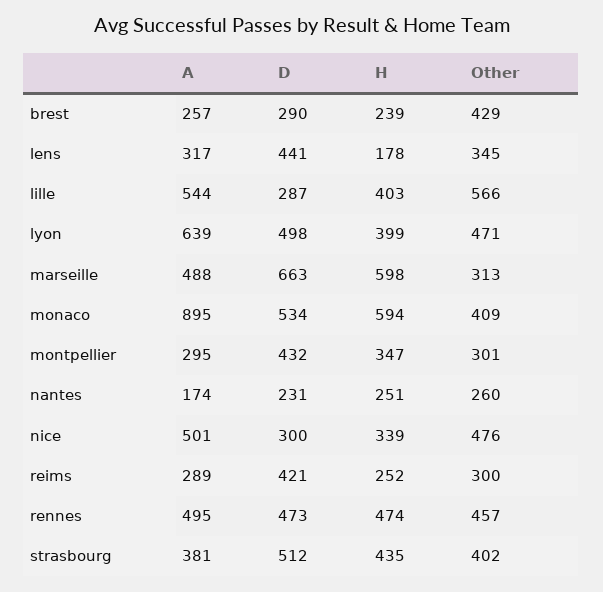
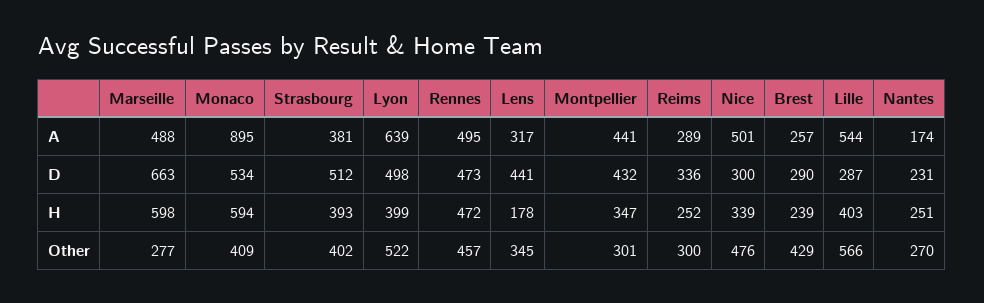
  {
    "A": {
      "brest": 257,
      "lens": 317,
      "lille": 544,
      "lyon": 639,
      "marseille": 488,
      "monaco": 895,
-     "montpellier": 295,
+     "montpellier": 441,
      "nantes": 174,
      "nice": 501,
      "reims": 289,
      "rennes": 495,
      "strasbourg": 381
    },
    "D": {
      "brest": 290,
      "lens": 441,
      "lille": 287,
      "lyon": 498,
      "marseille": 663,
      "monaco": 534,
      "montpellier": 432,
      "nantes": 231,
      "nice": 300,
-     "reims": 421,
+     "reims": 336,
      "rennes": 473,
      "strasbourg": 512
    },
    "H": {
      "brest": 239,
      "lens": 178,
      "lille": 403,
      "lyon": 399,
      "marseille": 598,
      "monaco": 594,
      "montpellier": 347,
      "nantes": 251,
      "nice": 339,
      "reims": 252,
-     "rennes": 474,
+     "rennes": 472,
-     "strasbourg": 435
+     "strasbourg": 393
    },
    "Other": {
      "brest": 429,
      "lens": 345,
      "lille": 566,
-     "lyon": 471,
+     "lyon": 522,
-     "marseille": 313,
+     "marseille": 277,
      "monaco": 409,
      "montpellier": 301,
-     "nantes": 260,
+     "nantes": 270,
      "nice": 476,
      "reims": 300,
      "rennes": 457,
      "strasbourg": 402
    }
  }

